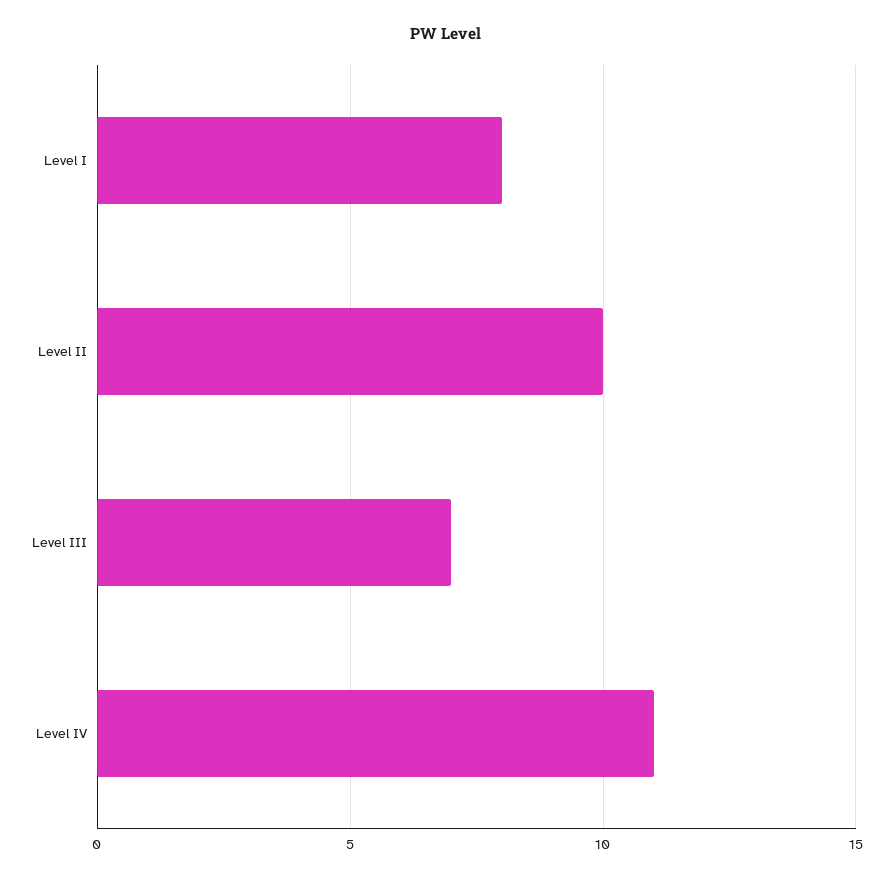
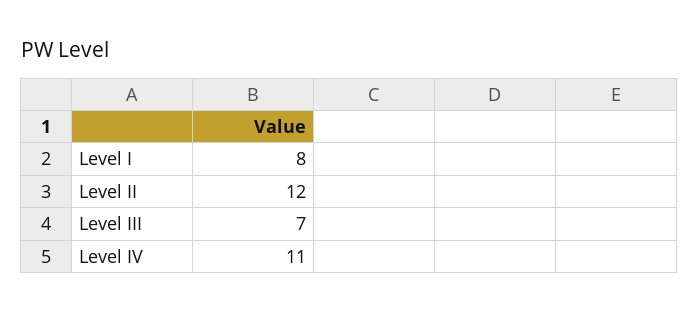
  {
    "Level I": 8,
-   "Level II": 10,
+   "Level II": 12,
    "Level III": 7,
    "Level IV": 11
  }

